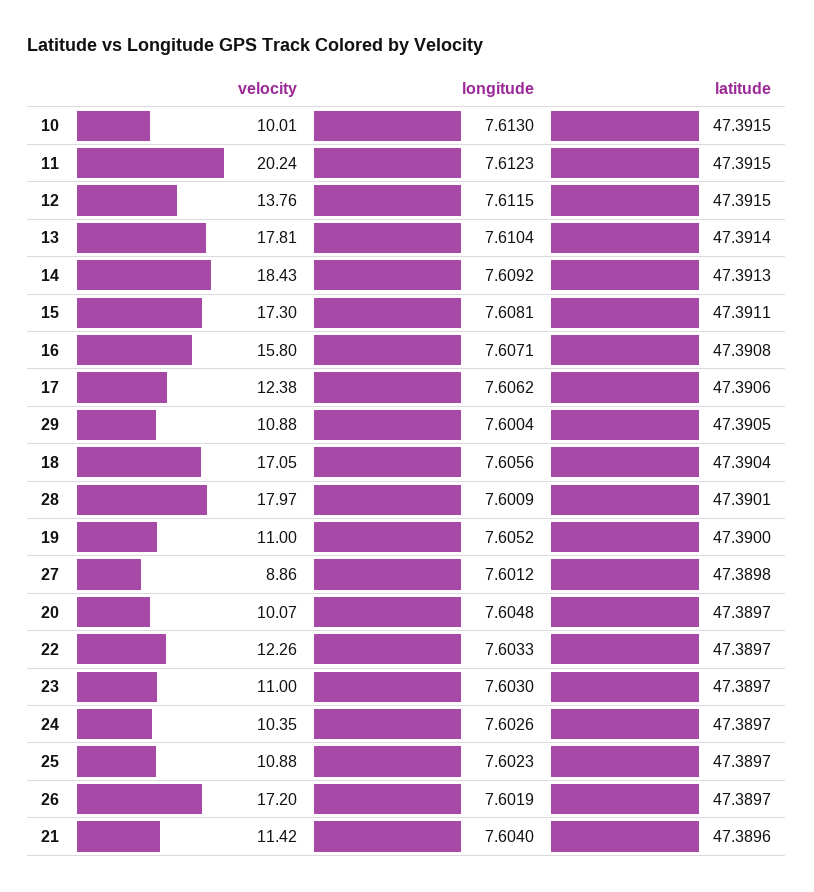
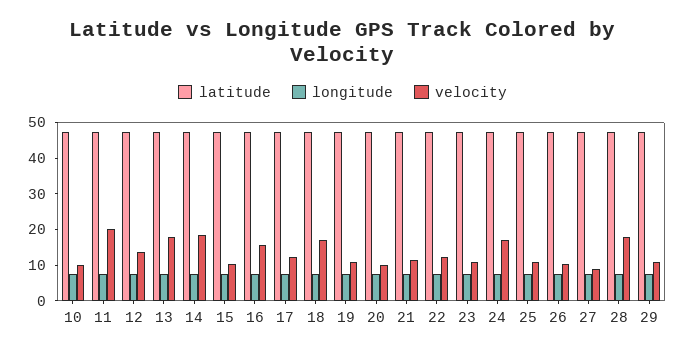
  {
    "velocity": {
      "10": 10.01,
      "11": 20.24,
      "12": 13.76,
      "13": 17.81,
      "14": 18.43,
-     "15": 17.3,
+     "15": 10,
      "16": 15.8,
      "17": 12.38,
      "29": 10.88,
      "18": 17.05,
      "28": 17.97,
      "19": 11,
      "27": 8.86,
      "20": 10.07,
      "22": 12.26,
      "23": 11,
-     "24": 10.35,
+     "24": 17.5,
      "25": 10.88,
-     "26": 17.2,
+     "26": 10,
      "21": 11.42
    },
    "longitude": {
      "10": 7.613,
      "11": 7.6123,
      "12": 7.6115,
      "13": 7.6104,
      "14": 7.6092,
      "15": 7.6081,
      "16": 7.6071,
      "17": 7.6062,
      "29": 7.6004,
      "18": 7.6056,
      "28": 7.6009,
      "19": 7.6052,
      "27": 7.6012,
      "20": 7.6048,
      "22": 7.6033,
      "23": 7.603,
      "24": 7.6026,
      "25": 7.6023,
      "26": 7.6019,
      "21": 7.604
    },
    "latitude": {
      "10": 47.3915,
      "11": 47.3915,
      "12": 47.3915,
      "13": 47.3914,
      "14": 47.3913,
      "15": 47.3911,
      "16": 47.3908,
      "17": 47.3906,
      "29": 47.3905,
      "18": 47.3904,
      "28": 47.3901,
      "19": 47.39,
      "27": 47.3898,
      "20": 47.3897,
      "22": 47.3897,
      "23": 47.3897,
      "24": 47.3897,
      "25": 47.3897,
      "26": 47.3897,
      "21": 47.3896
    }
  }

